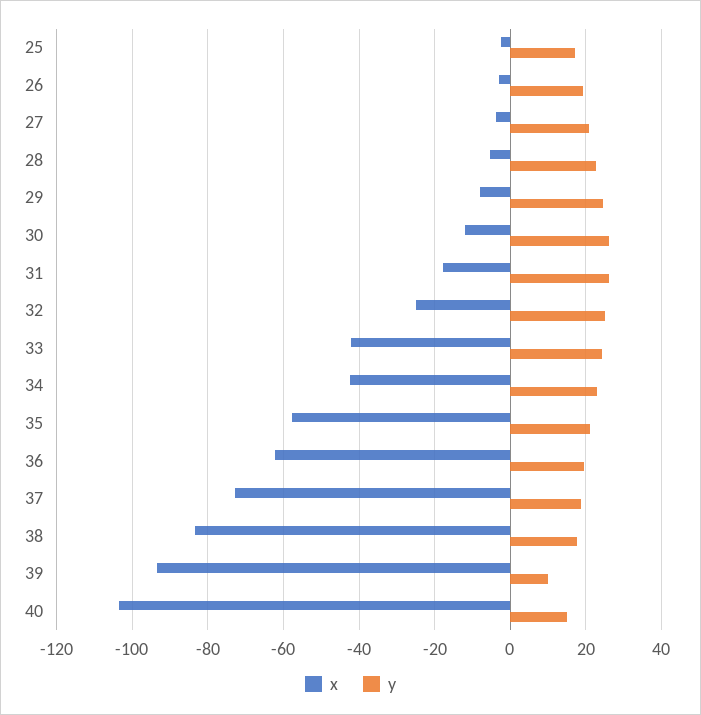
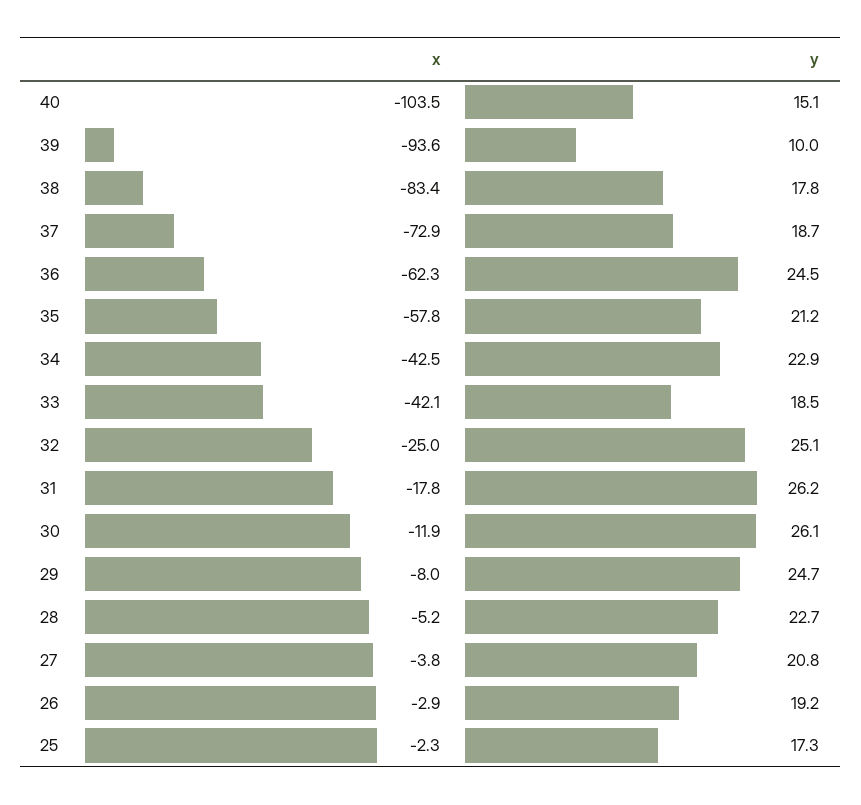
  {
    "x": {
      "25": -2.3,
      "26": -2.9,
      "27": -3.8,
      "28": -5.2,
      "29": -8,
      "30": -11.9,
      "31": -17.8,
      "32": -25,
      "33": -42.1,
      "34": -42.5,
      "35": -57.8,
      "36": -62.3,
      "37": -72.9,
      "38": -83.4,
      "39": -93.6,
      "40": -103.5
    },
    "y": {
      "25": 17.3,
      "26": 19.2,
      "27": 20.8,
      "28": 22.7,
      "29": 24.7,
      "30": 26.1,
      "31": 26.2,
      "32": 25.1,
-     "33": 24,
+     "33": 18.5,
      "34": 22.9,
      "35": 21.2,
-     "36": 20,
+     "36": 24.5,
      "37": 18.7,
      "38": 17.8,
      "39": 10,
      "40": 15.1
    }
  }

